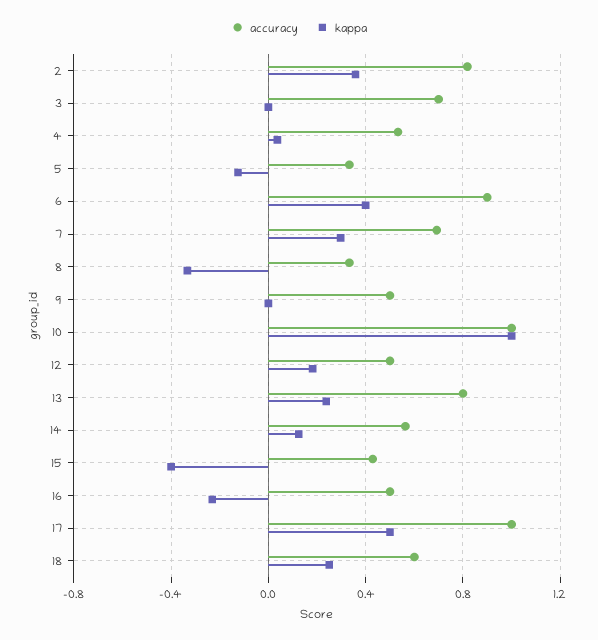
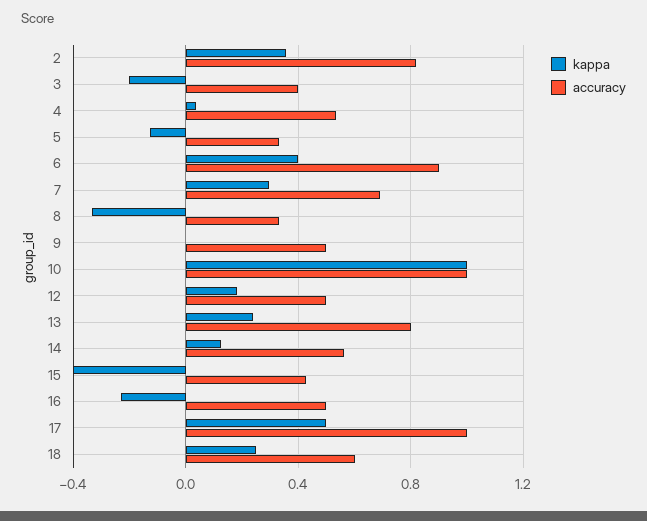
  {
    "accuracy": {
      "2": 0.8,
-     "3": 0.7,
+     "3": 0.4,
      "4": 0.55,
      "5": 0.35,
      "6": 0.9,
      "7": 0.7,
      "8": 0.35,
      "9": 0.5,
      "10": 1,
      "12": 0.5,
      "13": 0.8,
      "14": 0.55,
      "15": 0.45,
      "16": 0.5,
      "17": 1,
      "18": 0.6
    },
    "kappa": {
      "2": 0.35,
-     "3": 0,
+     "3": -0.2,
      "4": 0.05,
      "5": -0.15,
      "6": 0.4,
      "7": 0.3,
      "8": -0.35,
      "9": 0,
      "10": 1,
      "12": 0.2,
      "13": 0.25,
      "14": 0.15,
      "15": -0.4,
      "16": -0.25,
      "17": 0.5,
      "18": 0.25
    }
  }

